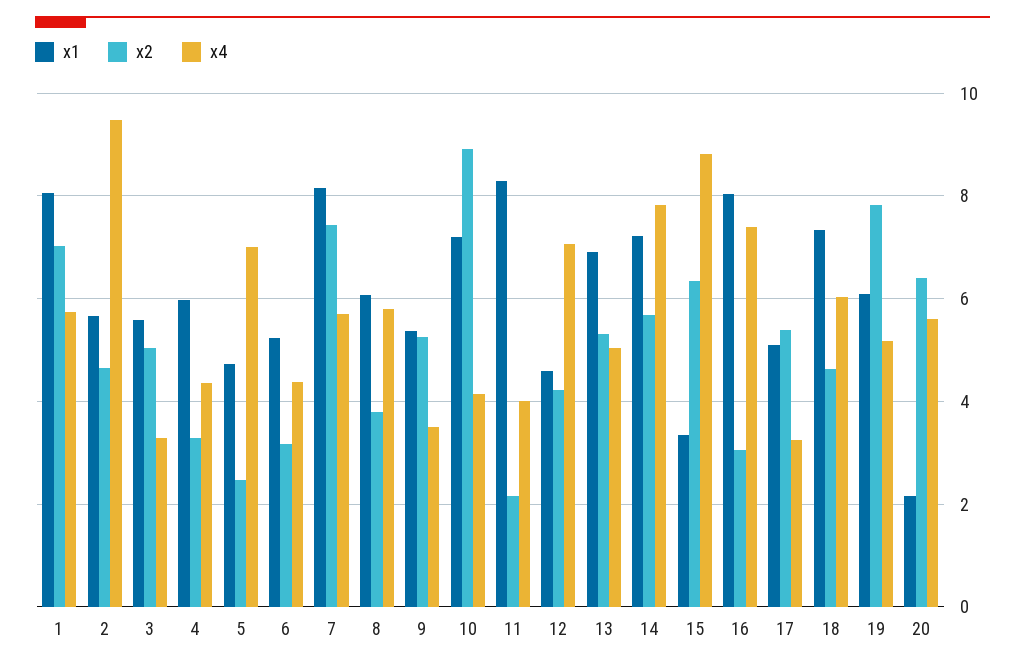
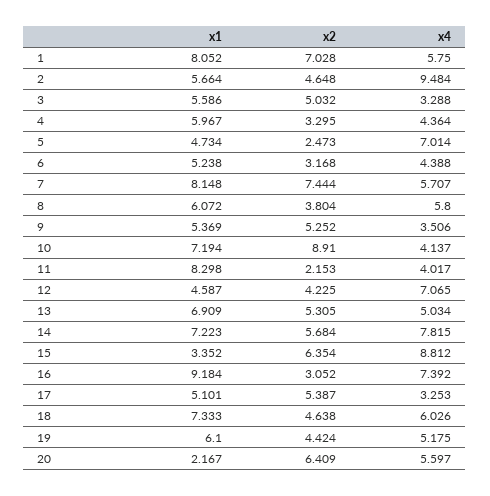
  {
    "x1": {
      "1": 8.052,
      "2": 5.664,
      "3": 5.586,
      "4": 5.967,
      "5": 4.734,
      "6": 5.238,
      "7": 8.148,
      "8": 6.072,
      "9": 5.369,
      "10": 7.194,
      "11": 8.298,
      "12": 4.587,
      "13": 6.909,
      "14": 7.223,
      "15": 3.352,
-     "16": 8,
+     "16": 9.184,
      "17": 5.101,
      "18": 7.333,
      "19": 6.1,
      "20": 2.167
    },
    "x2": {
      "1": 7.028,
      "2": 4.648,
      "3": 5.032,
      "4": 3.295,
      "5": 2.473,
      "6": 3.168,
      "7": 7.444,
      "8": 3.804,
      "9": 5.252,
      "10": 8.91,
      "11": 2.153,
      "12": 4.225,
      "13": 5.305,
      "14": 5.684,
      "15": 6.354,
      "16": 3.052,
      "17": 5.387,
      "18": 4.638,
-     "19": 7.8,
+     "19": 4.424,
      "20": 6.409
    },
    "x4": {
      "1": 5.75,
      "2": 9.484,
      "3": 3.288,
      "4": 4.364,
      "5": 7.014,
      "6": 4.388,
      "7": 5.707,
      "8": 5.8,
      "9": 3.506,
      "10": 4.137,
      "11": 4.017,
      "12": 7.065,
      "13": 5.034,
      "14": 7.815,
      "15": 8.812,
      "16": 7.392,
      "17": 3.253,
      "18": 6.026,
      "19": 5.175,
      "20": 5.597
    }
  }

